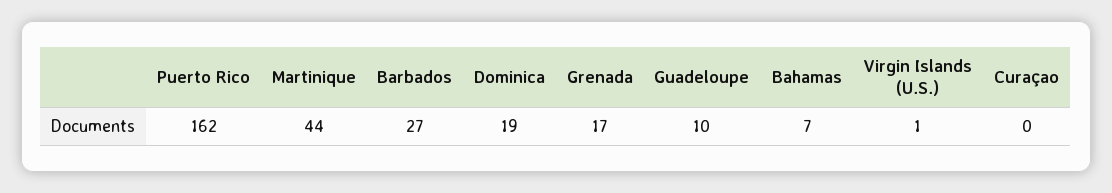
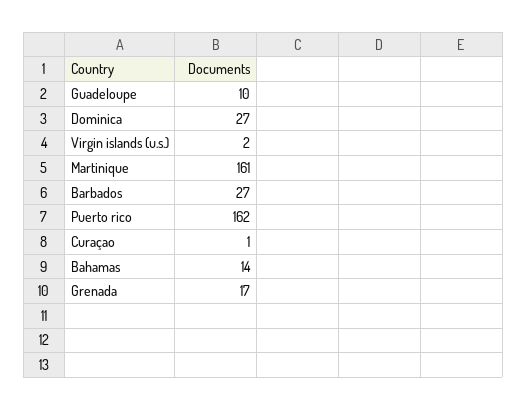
  {
    "Puerto Rico": 162,
-   "Martinique": 44,
+   "Martinique": 161,
    "Barbados": 27,
-   "Dominica": 19,
+   "Dominica": 27,
    "Grenada": 17,
    "Guadeloupe": 10,
-   "Bahamas": 7,
+   "Bahamas": 14,
-   "Virgin Islands (U.S.)": 1,
+   "Virgin Islands (U.S.)": 2,
-   "Curaçao": 0
+   "Curaçao": 1
  }

